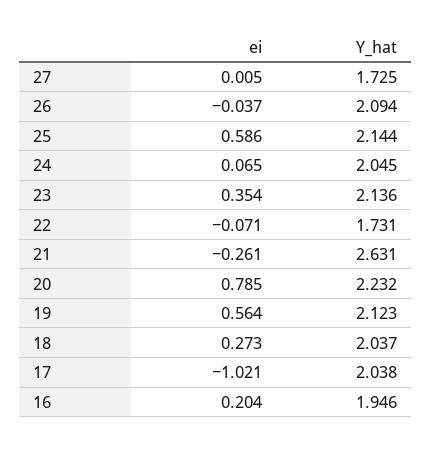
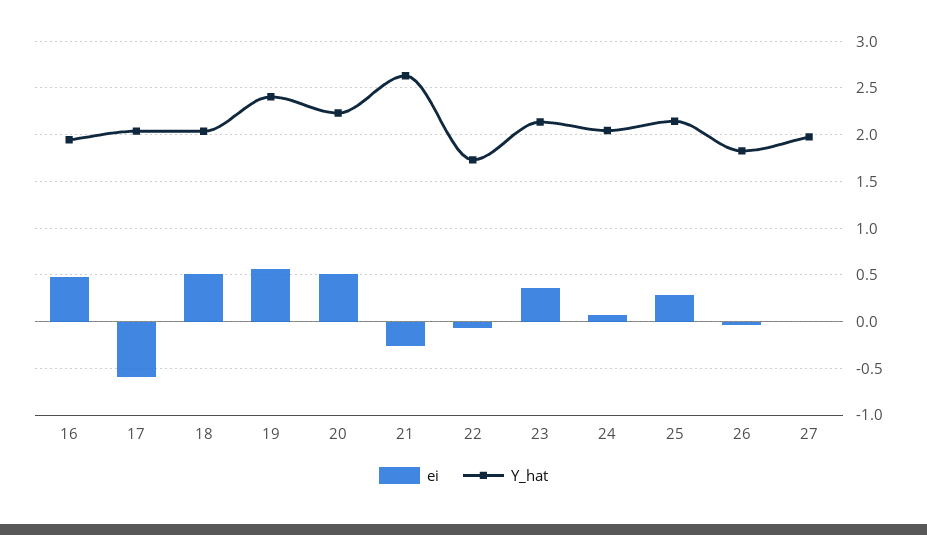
  {
    "ei": {
      "27": 0.005,
      "26": -0.037,
-     "25": 0.586,
+     "25": 0.3,
      "24": 0.065,
      "23": 0.354,
      "22": -0.071,
      "21": -0.261,
-     "20": 0.785,
+     "20": 0.5,
      "19": 0.564,
-     "18": 0.273,
+     "18": 0.5,
-     "17": -1.021,
+     "17": -0.6,
-     "16": 0.204
+     "16": 0.5
    },
    "Y_hat": {
-     "27": 1.725,
+     "27": 2,
-     "26": 2.094,
+     "26": 1.8,
      "25": 2.144,
      "24": 2.045,
      "23": 2.136,
      "22": 1.731,
      "21": 2.631,
      "20": 2.232,
-     "19": 2.123,
+     "19": 2.4,
      "18": 2.037,
      "17": 2.038,
      "16": 1.946
    }
  }

